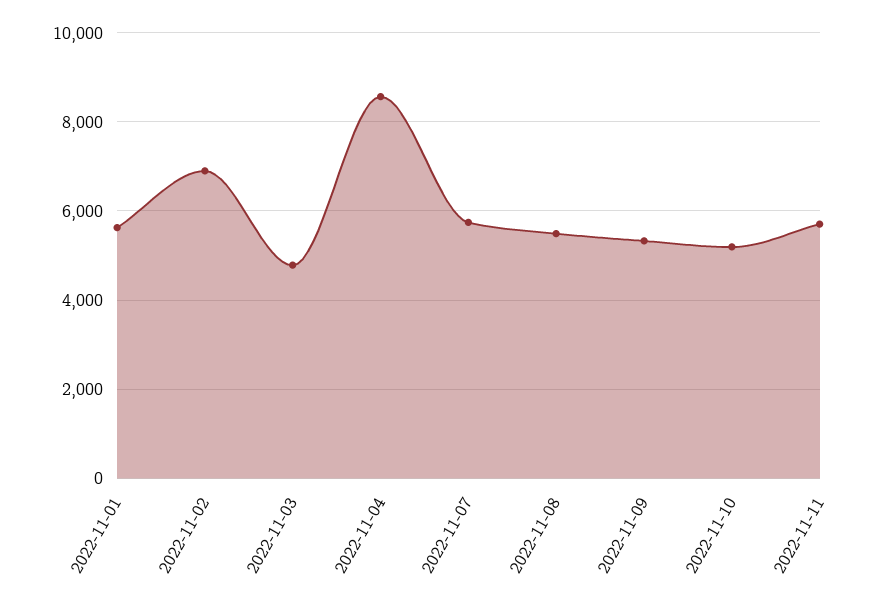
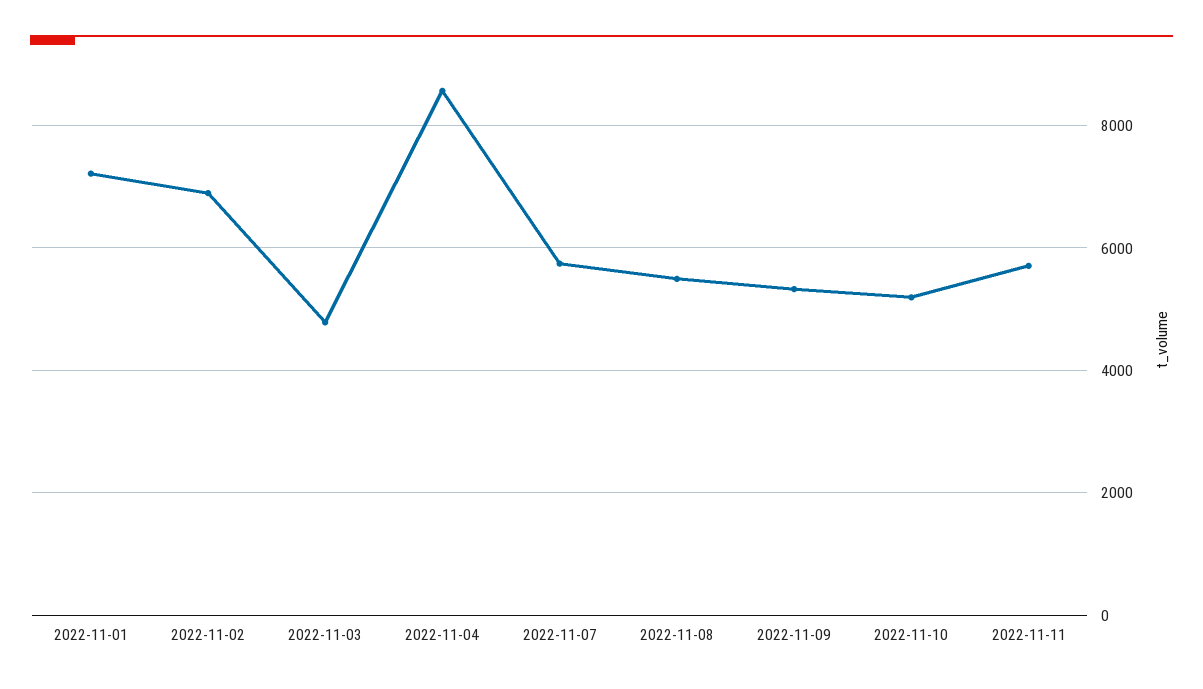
  {
-   "2022-11-01": 5600,
+   "2022-11-01": 7200,
    "2022-11-02": 6800,
    "2022-11-03": 4800,
    "2022-11-04": 8600,
    "2022-11-07": 5800,
    "2022-11-08": 5400,
    "2022-11-09": 5400,
    "2022-11-10": 5200,
    "2022-11-11": 5800
  }

